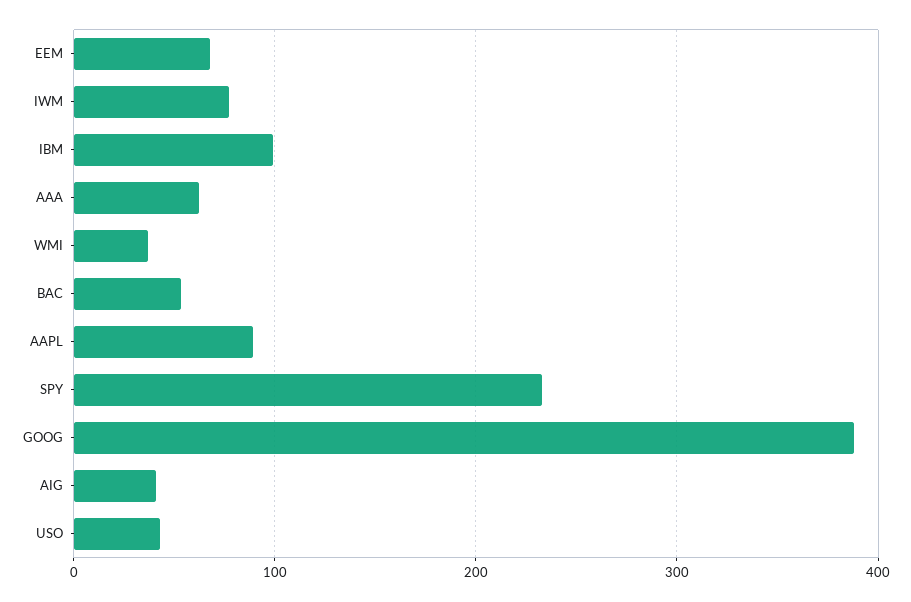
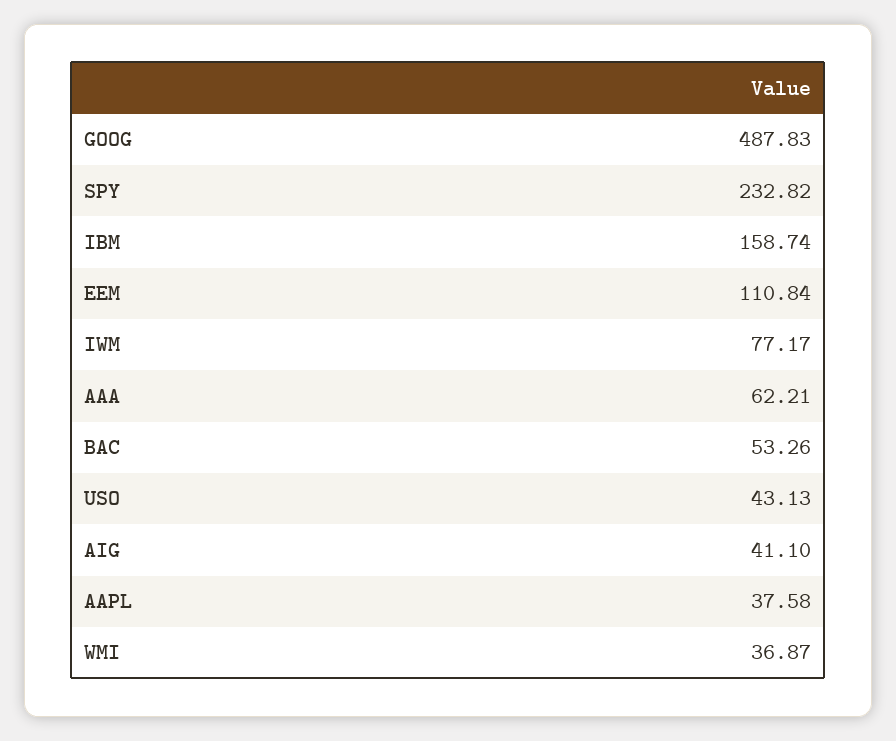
  {
-   "EEM": 70,
+   "EEM": 110.84,
    "IWM": 77.17,
-   "IBM": 100,
+   "IBM": 158.74,
    "AAA": 62.21,
    "WMI": 36.87,
    "BAC": 53.26,
-   "AAPL": 90,
+   "AAPL": 37.58,
    "SPY": 232.82,
-   "GOOG": 390,
+   "GOOG": 487.83,
    "AIG": 41.1,
    "USO": 43.13
  }

